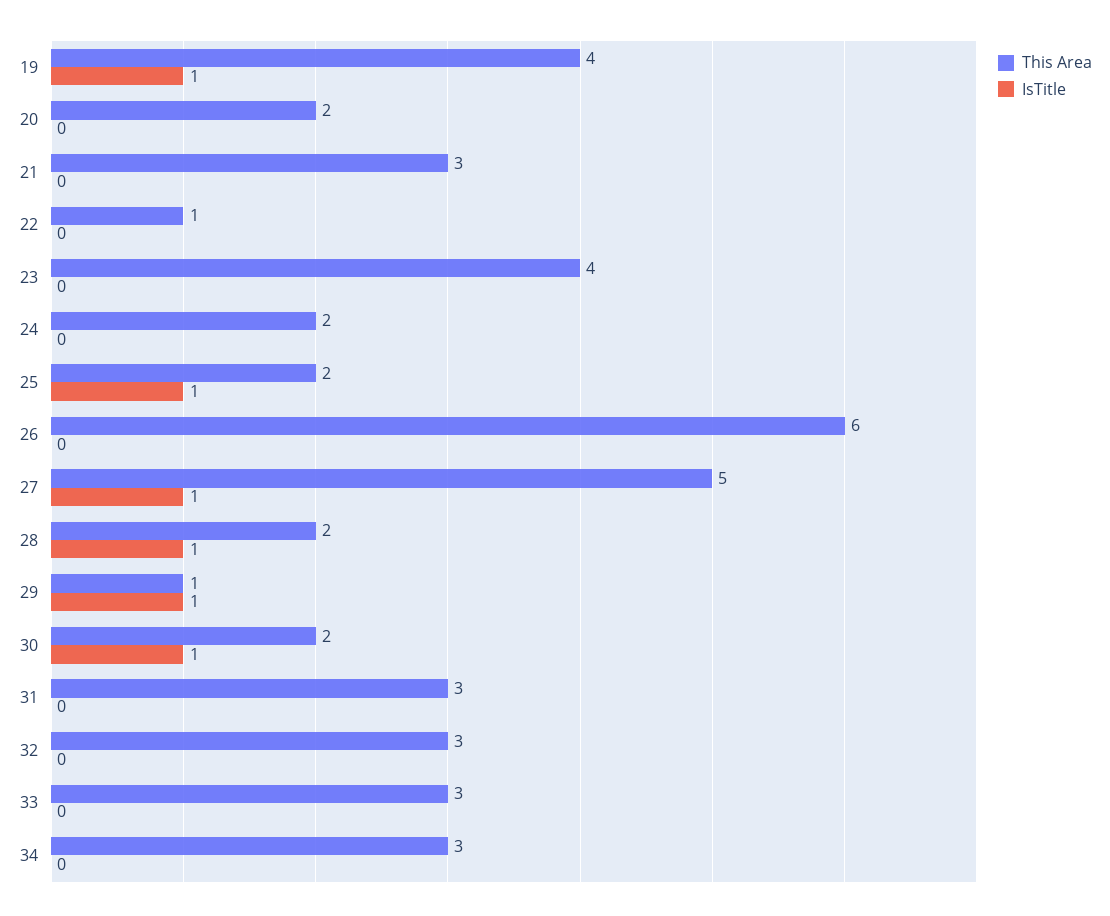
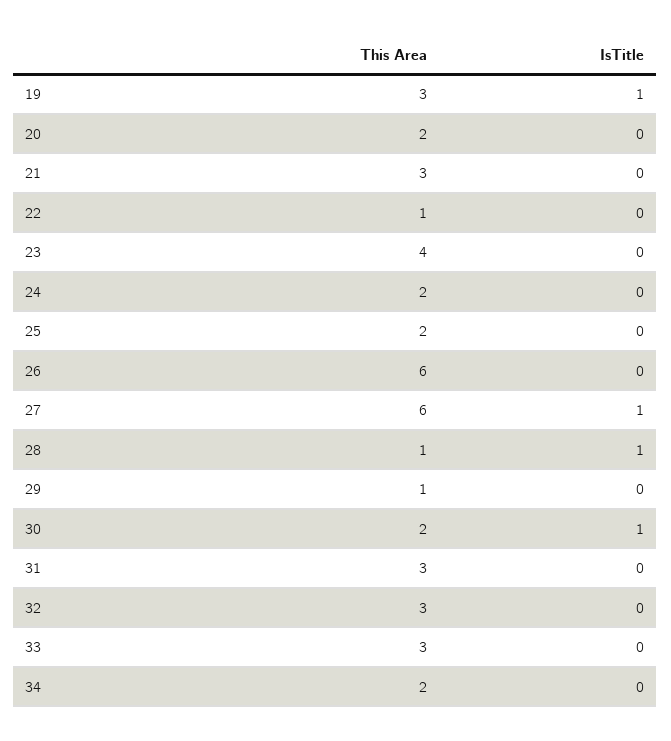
  {
    "This Area": {
-     "19": 4,
+     "19": 3,
      "20": 2,
      "21": 3,
      "22": 1,
      "23": 4,
      "24": 2,
      "25": 2,
      "26": 6,
-     "27": 5,
+     "27": 6,
-     "28": 2,
+     "28": 1,
      "29": 1,
      "30": 2,
      "31": 3,
      "32": 3,
      "33": 3,
-     "34": 3
+     "34": 2
    },
    "IsTitle": {
      "19": 1,
      "20": 0,
      "21": 0,
      "22": 0,
      "23": 0,
      "24": 0,
-     "25": 1,
+     "25": 0,
      "26": 0,
      "27": 1,
      "28": 1,
-     "29": 1,
+     "29": 0,
      "30": 1,
      "31": 0,
      "32": 0,
      "33": 0,
      "34": 0
    }
  }

